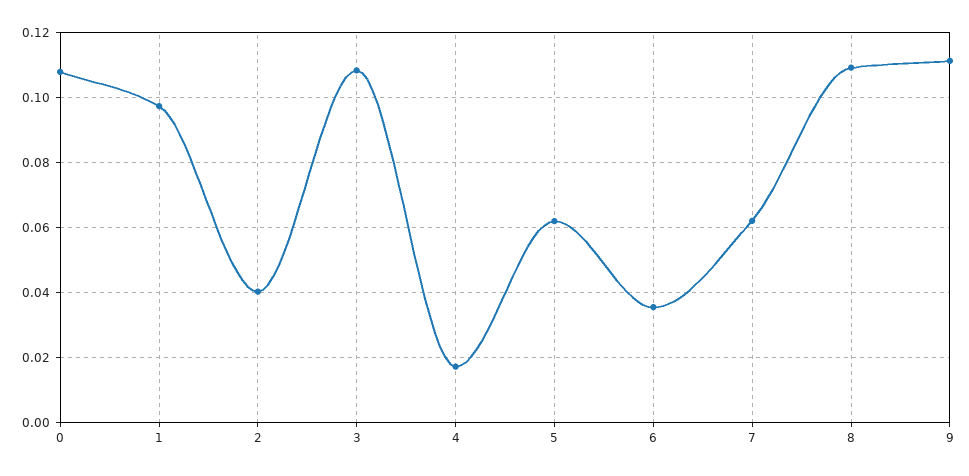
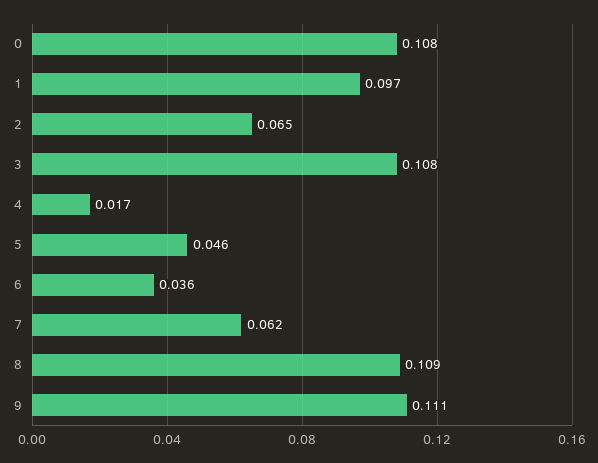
  {
    "0": 0.108,
    "1": 0.097,
-   "2": 0.04,
+   "2": 0.065,
    "3": 0.108,
    "4": 0.017,
-   "5": 0.062,
+   "5": 0.046,
    "6": 0.036,
    "7": 0.062,
    "8": 0.109,
    "9": 0.111
  }

